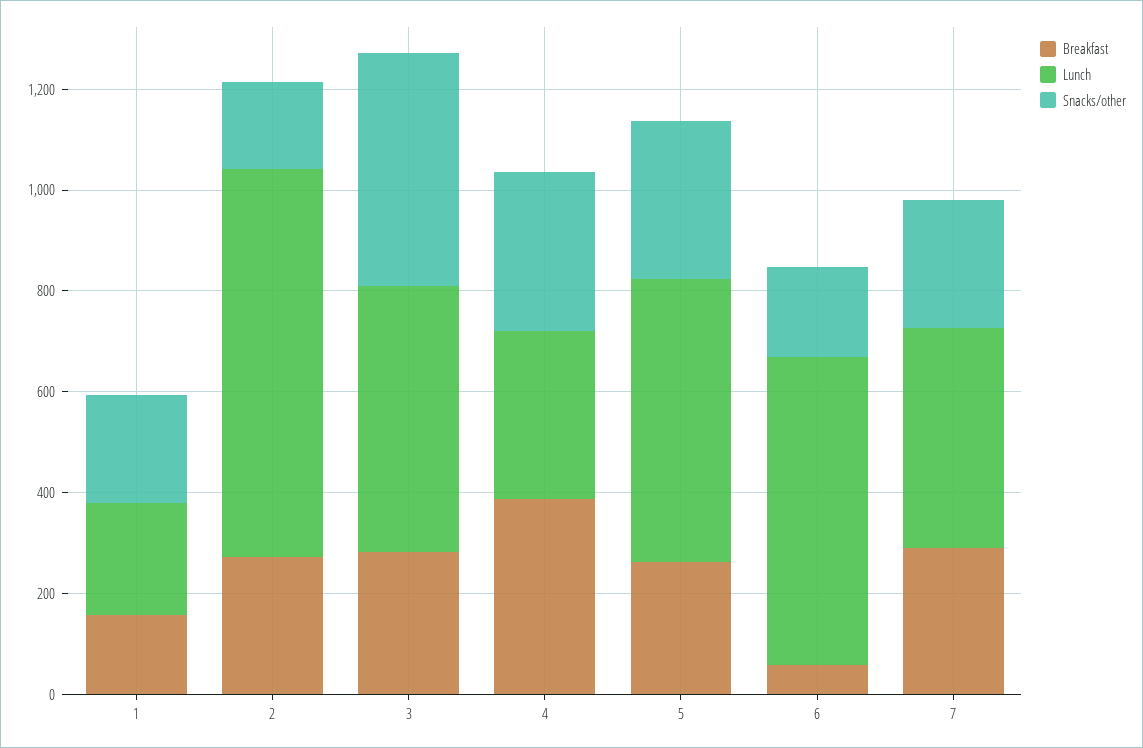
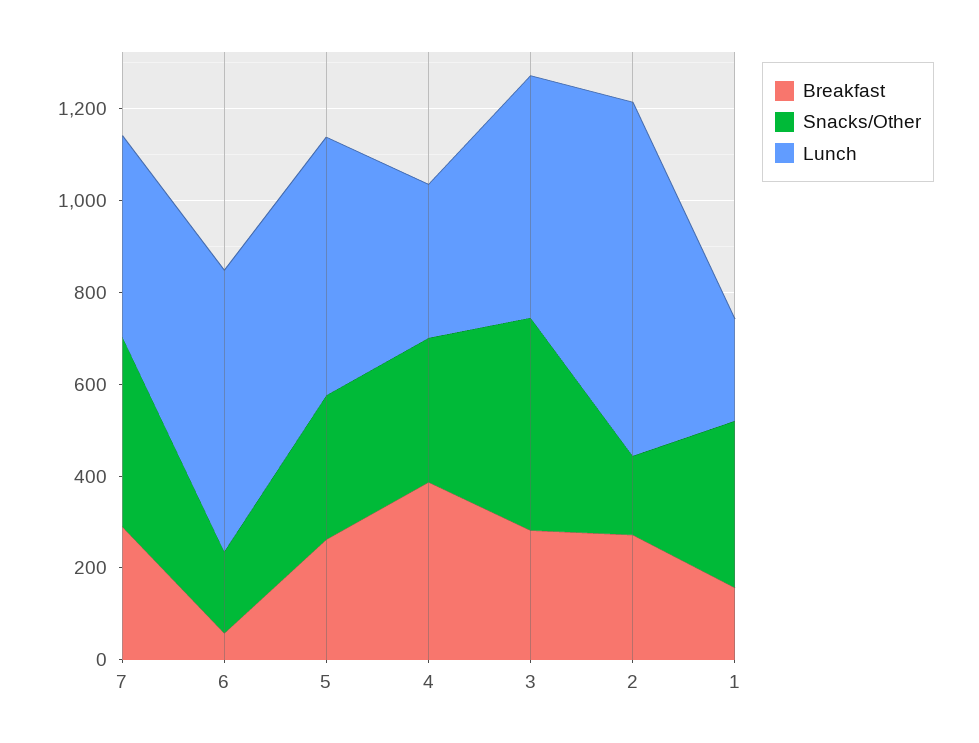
  {
    "Breakfast": {
      "1": 150,
      "2": 250,
      "3": 300,
      "4": 400,
      "5": 250,
      "6": 50,
      "7": 300
    },
    "Lunch": {
      "1": 200,
      "2": 750,
      "3": 550,
      "4": 350,
      "5": 550,
      "6": 600,
      "7": 450
    },
    "Snacks/other": {
-     "1": 200,
+     "1": 350,
      "2": 150,
      "3": 450,
      "4": 300,
      "5": 300,
      "6": 200,
-     "7": 250
+     "7": 400
    }
  }

